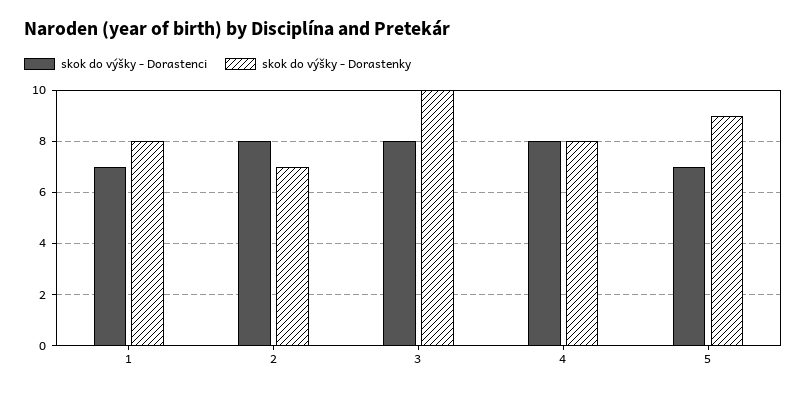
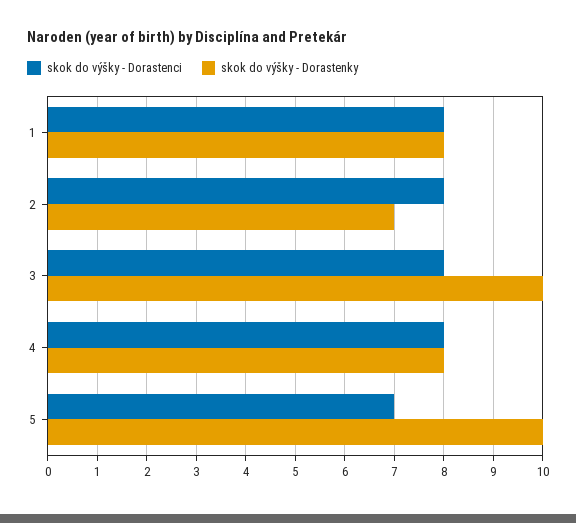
  {
    "skok do výšky - Dorastenci": {
-     "1": 7,
+     "1": 8,
      "2": 8,
      "3": 8,
      "4": 8,
      "5": 7
    },
    "skok do výšky - Dorastenky": {
      "1": 8,
      "2": 7,
      "3": 10,
      "4": 8,
-     "5": 9
+     "5": 10
    }
  }

